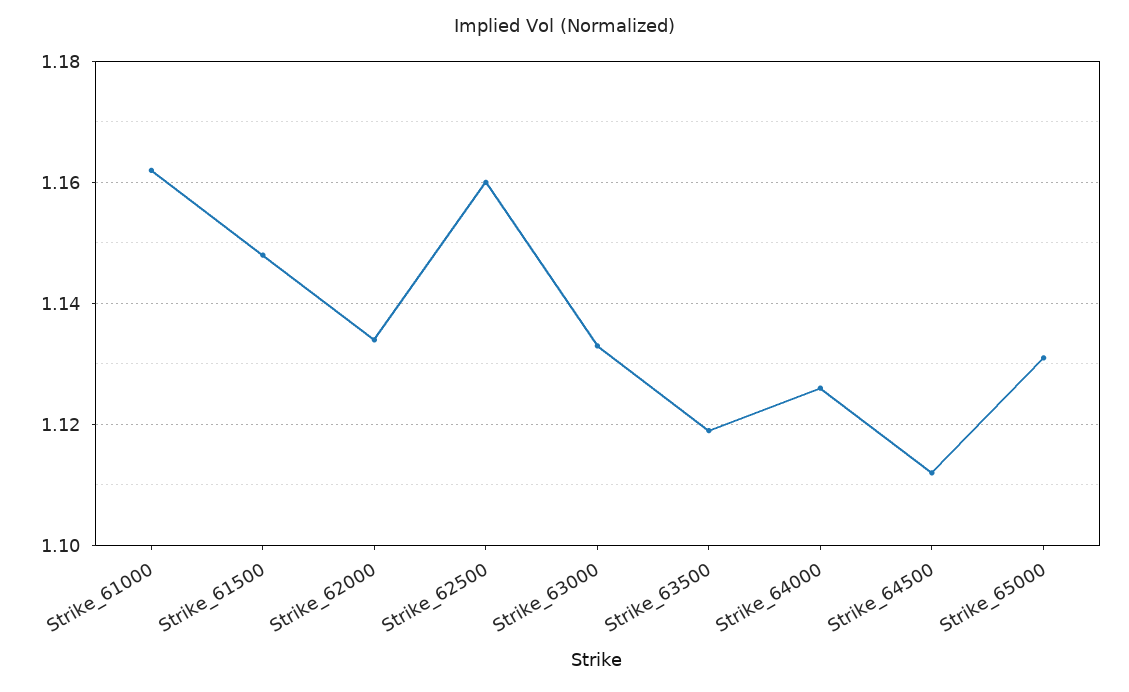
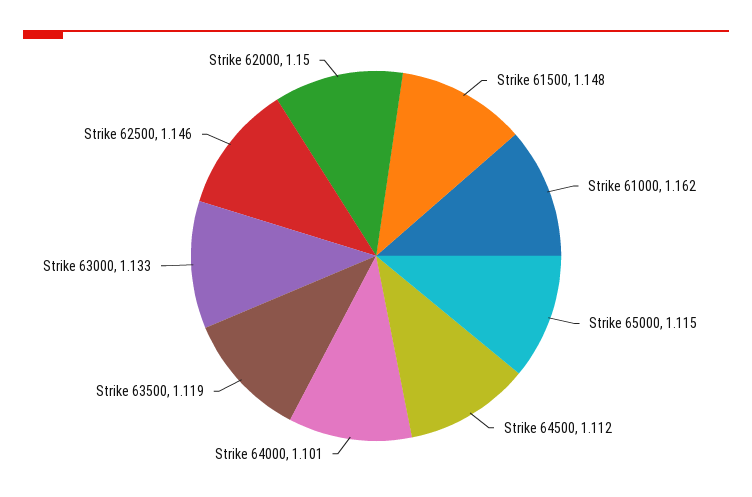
  {
    "Strike_61000": 1.162,
    "Strike_61500": 1.148,
-   "Strike_62000": 1.135,
+   "Strike_62000": 1.15,
-   "Strike_62500": 1.16,
+   "Strike_62500": 1.146,
    "Strike_63000": 1.133,
    "Strike_63500": 1.119,
-   "Strike_64000": 1.125,
+   "Strike_64000": 1.101,
    "Strike_64500": 1.112,
-   "Strike_65000": 1.13
+   "Strike_65000": 1.115
  }

